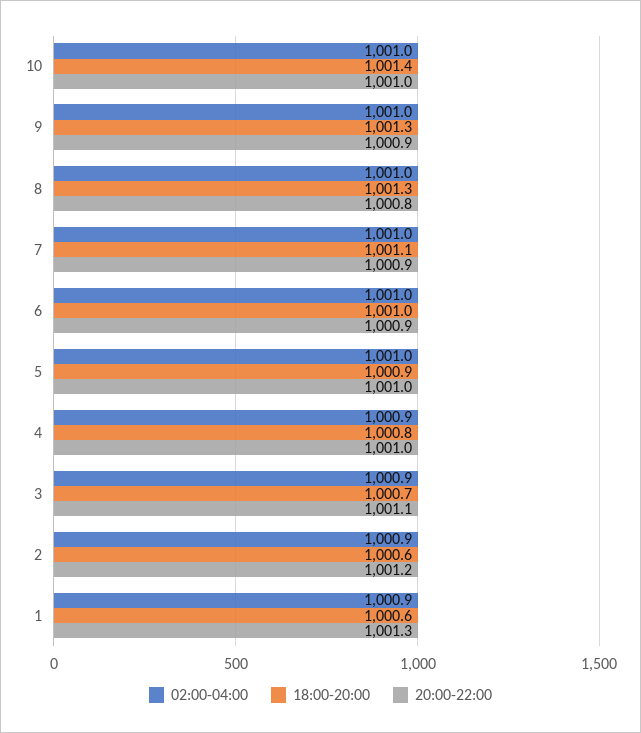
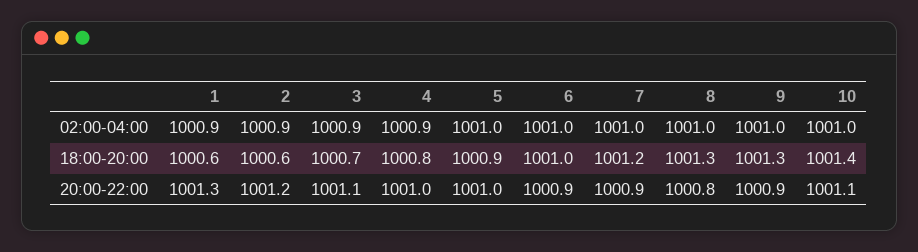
  {
    "02:00-04:00": {
      "10": 1001,
      "9": 1001,
      "8": 1001,
      "7": 1001,
      "6": 1001,
      "5": 1001,
      "4": 1000.9,
      "3": 1000.9,
      "2": 1000.9,
      "1": 1000.9
    },
    "18:00-20:00": {
      "10": 1001.4,
      "9": 1001.3,
      "8": 1001.3,
-     "7": 1001.1,
+     "7": 1001.2,
      "6": 1001,
      "5": 1000.9,
      "4": 1000.8,
      "3": 1000.7,
      "2": 1000.6,
      "1": 1000.6
    },
    "20:00-22:00": {
-     "10": 1001,
+     "10": 1001.1,
      "9": 1000.9,
      "8": 1000.8,
      "7": 1000.9,
      "6": 1000.9,
      "5": 1001,
      "4": 1001,
      "3": 1001.1,
      "2": 1001.2,
      "1": 1001.3
    }
  }

